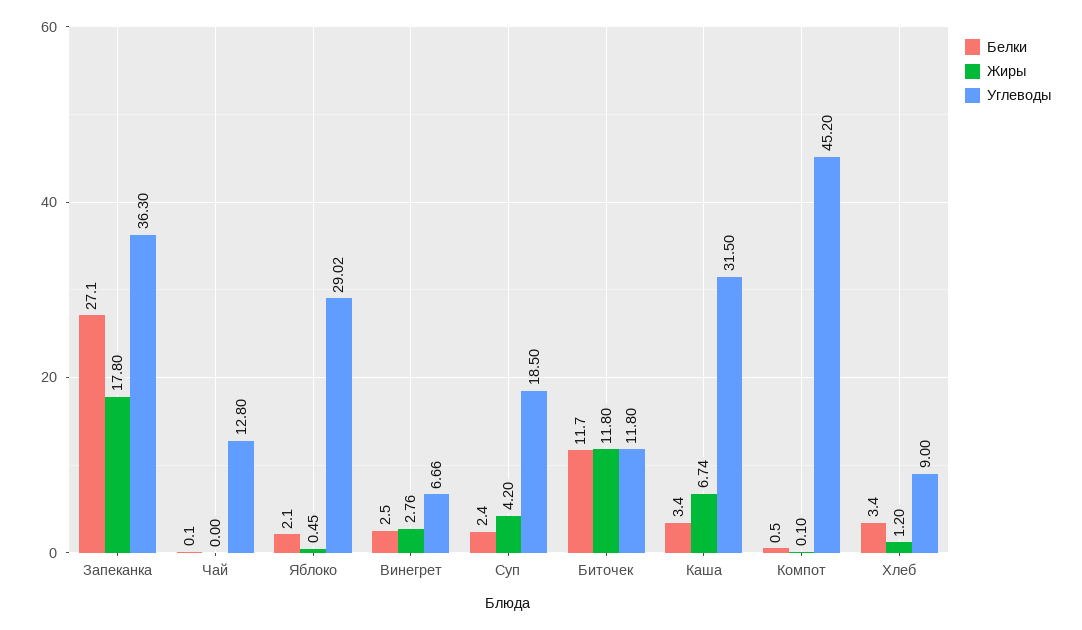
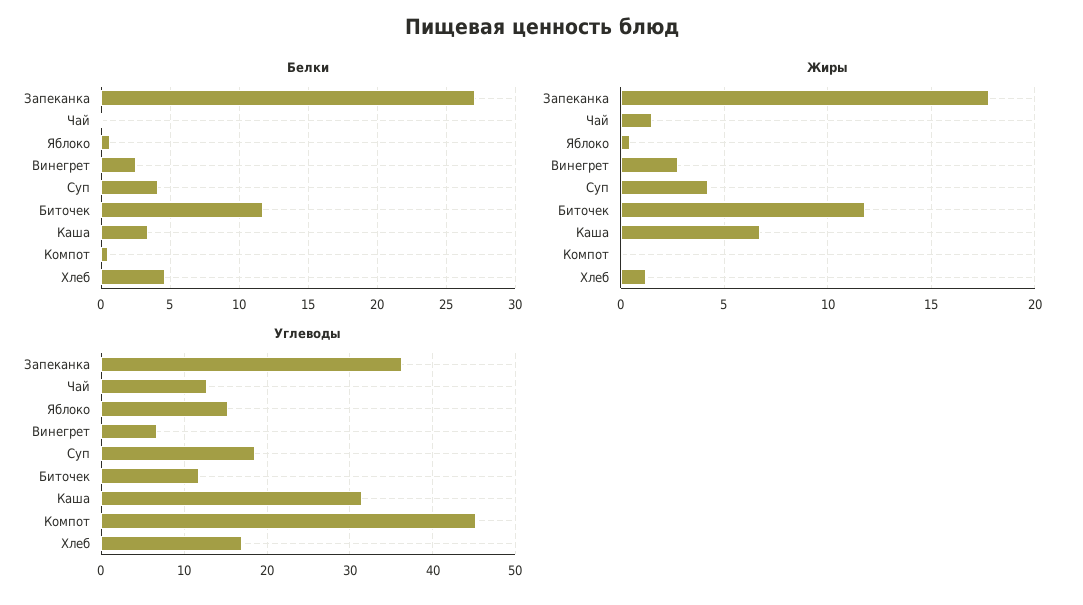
  {
    "Белки": {
      "Запеканка": 27.1,
      "Чай": 0.1,
-     "Яблоко": 2.1,
+     "Яблоко": 0.5,
      "Винегрет": 2.5,
-     "Суп": 2.4,
+     "Суп": 4,
      "Биточек": 11.7,
      "Каша": 3.4,
      "Компот": 0.5,
-     "Хлеб": 3.4
+     "Хлеб": 4.5
    },
    "Жиры": {
      "Запеканка": 17.8,
-     "Чай": 0,
+     "Чай": 1.5,
      "Яблоко": 0.45,
      "Винегрет": 2.76,
      "Суп": 4.2,
      "Биточек": 11.8,
      "Каша": 6.74,
      "Компот": 0.1,
      "Хлеб": 1.2
    },
    "Углеводы": {
      "Запеканка": 36.3,
      "Чай": 12.8,
-     "Яблоко": 29.02,
+     "Яблоко": 15,
      "Винегрет": 6.66,
      "Суп": 18.5,
      "Биточек": 11.8,
      "Каша": 31.5,
      "Компот": 45.2,
-     "Хлеб": 9
+     "Хлеб": 17
    }
  }

